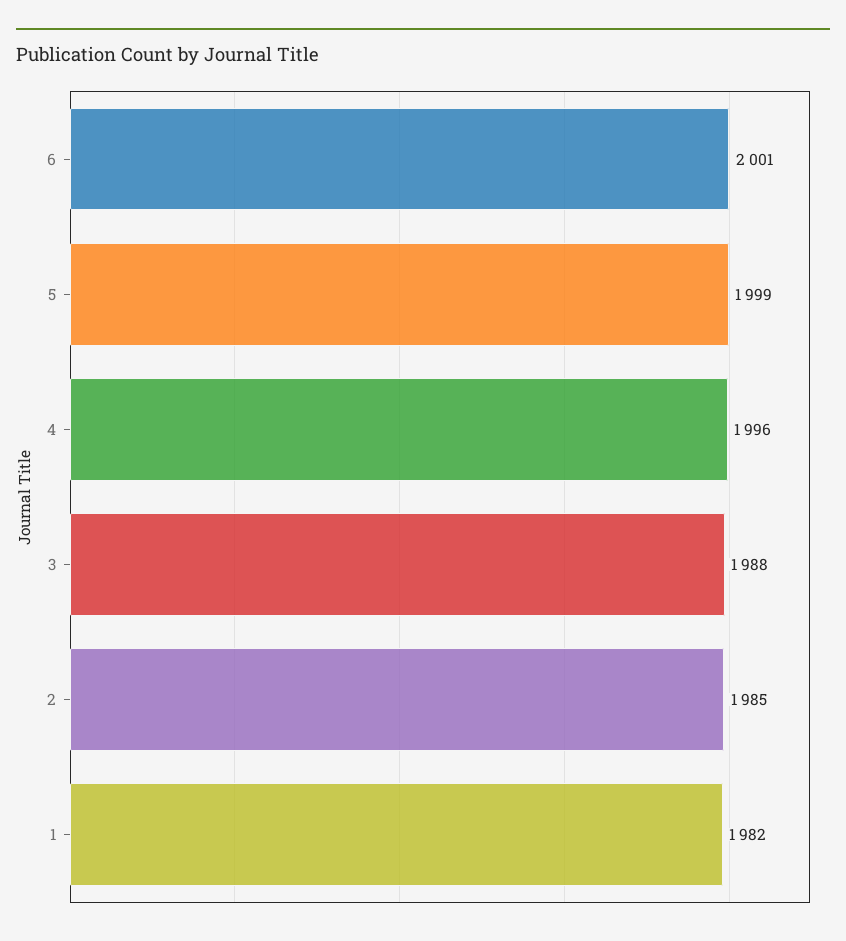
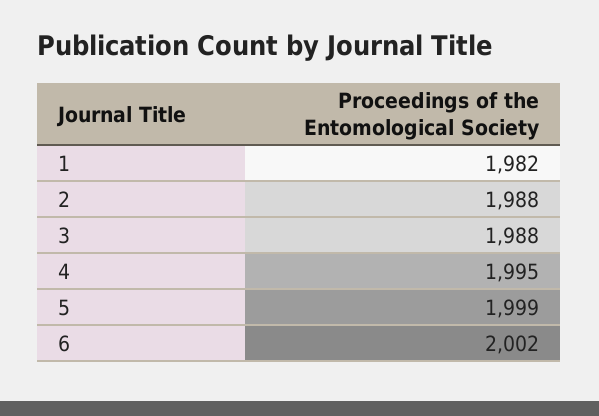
  {
-   "6": 2001,
+   "6": 2002,
    "5": 1999,
-   "4": 1996,
+   "4": 1995,
    "3": 1988,
-   "2": 1985,
+   "2": 1988,
    "1": 1982
  }

